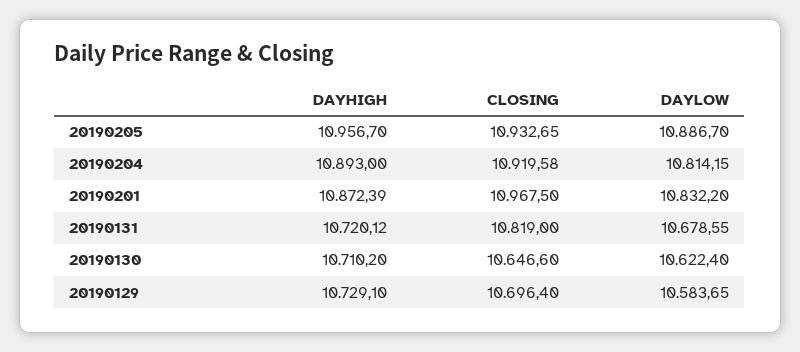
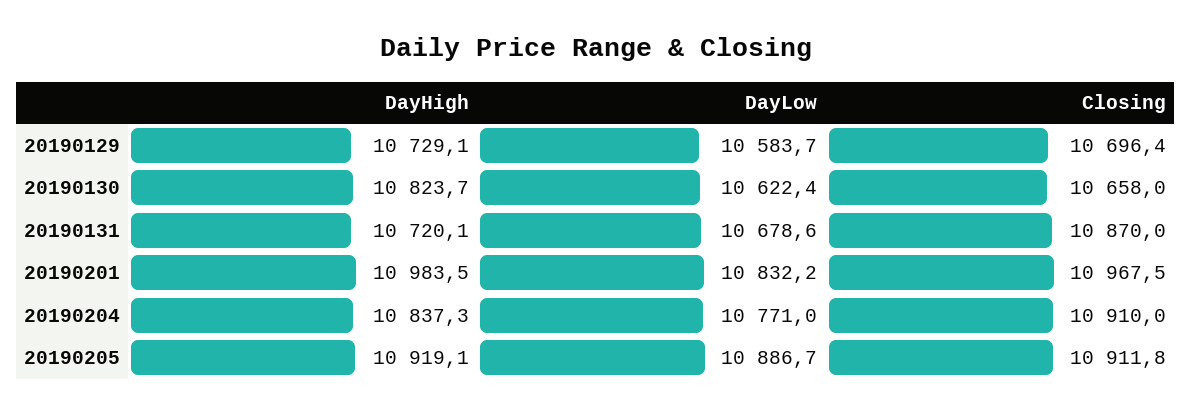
  {
    "DAYHIGH": {
-     "20190205": 10956.7,
+     "20190205": 10919.1,
-     "20190204": 10893,
+     "20190204": 10837.3,
-     "20190201": 10872.39,
+     "20190201": 10983.5,
      "20190131": 10720.12,
-     "20190130": 10710.2,
+     "20190130": 10823.7,
      "20190129": 10729.1
    },
    "CLOSING": {
-     "20190205": 10932.65,
+     "20190205": 10911.8,
-     "20190204": 10919.58,
+     "20190204": 10910,
      "20190201": 10967.5,
-     "20190131": 10819,
+     "20190131": 10870,
-     "20190130": 10646.6,
+     "20190130": 10658,
      "20190129": 10696.4
    },
    "DAYLOW": {
      "20190205": 10886.7,
-     "20190204": 10814.15,
+     "20190204": 10771,
      "20190201": 10832.2,
      "20190131": 10678.55,
      "20190130": 10622.4,
      "20190129": 10583.65
    }
  }

